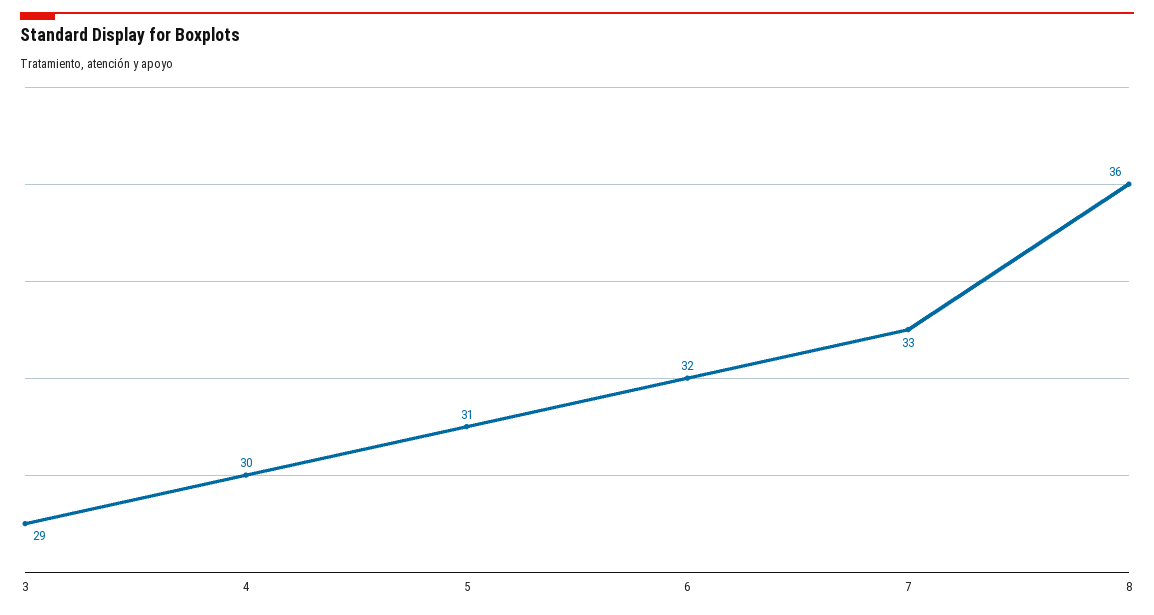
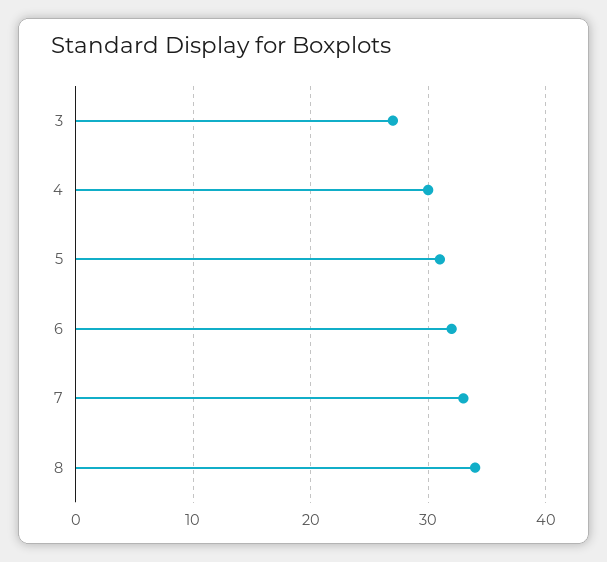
  {
-   "3": 29,
+   "3": 27,
    "4": 30,
    "5": 31,
    "6": 32,
    "7": 33,
-   "8": 36
+   "8": 34
  }

